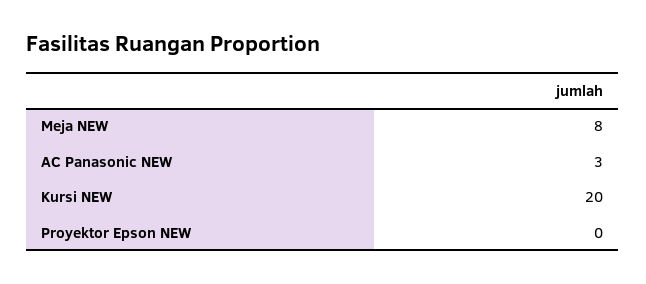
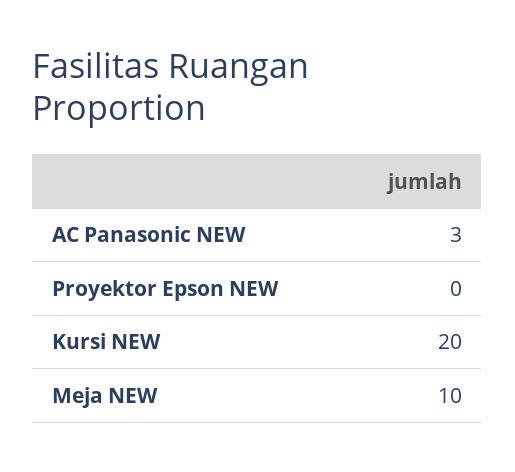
  {
-   "Meja NEW": 8,
+   "Meja NEW": 10,
    "AC Panasonic NEW": 3,
    "Kursi NEW": 20,
    "Proyektor Epson NEW": 0
  }

